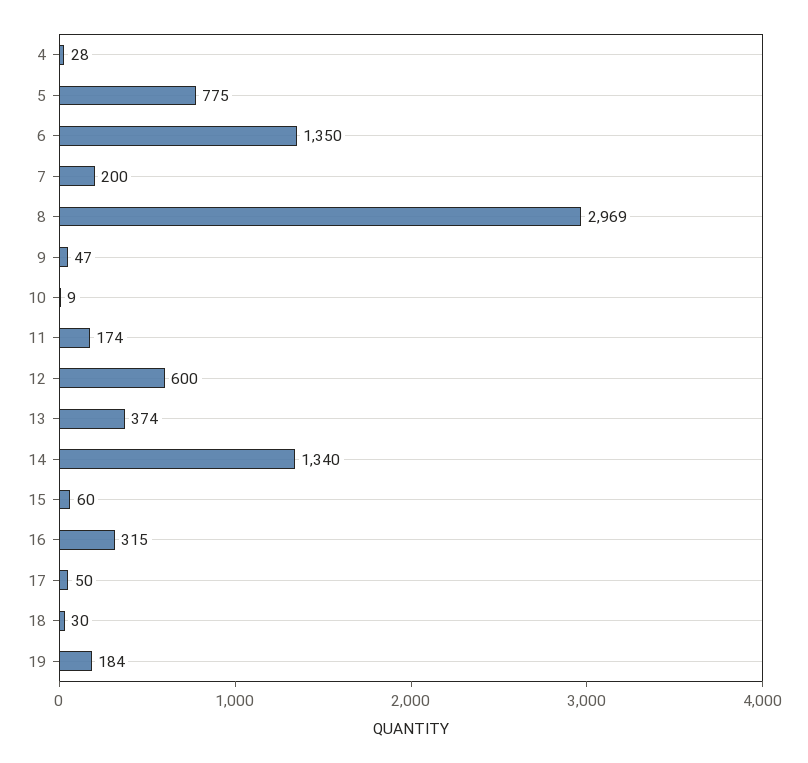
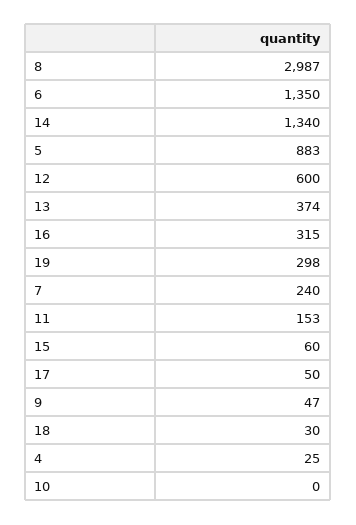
  {
-   "4": 28,
+   "4": 25,
-   "5": 775,
+   "5": 883,
    "6": 1350,
-   "7": 200,
+   "7": 240,
-   "8": 2969,
+   "8": 2987,
    "9": 47,
-   "10": 9,
+   "10": 0,
-   "11": 174,
+   "11": 153,
    "12": 600,
    "13": 374,
    "14": 1340,
    "15": 60,
    "16": 315,
    "17": 50,
    "18": 30,
-   "19": 184
+   "19": 298
  }

